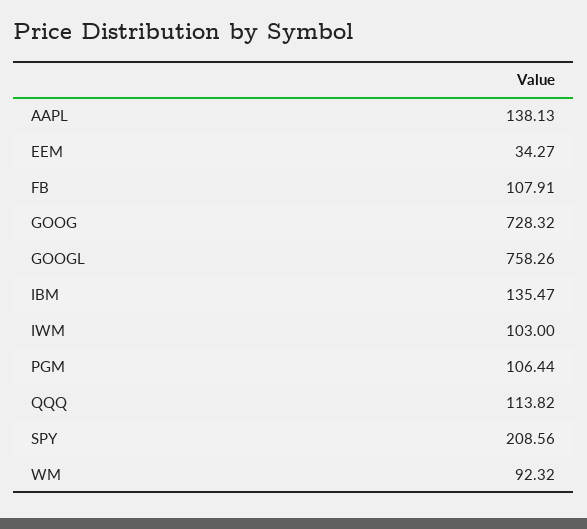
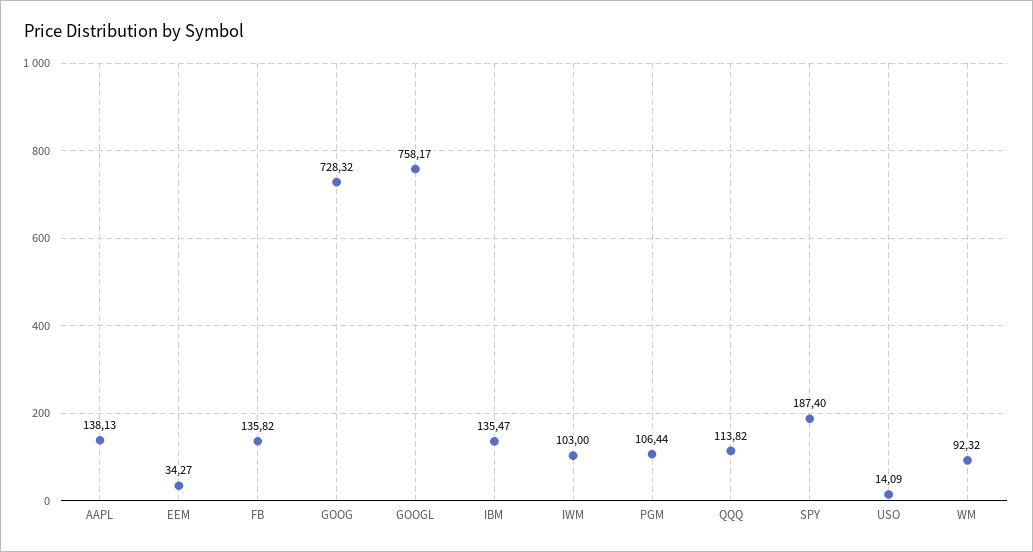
  {
    "AAPL": 138.13,
    "EEM": 34.27,
-   "FB": 107.91,
+   "FB": 135.82,
    "GOOG": 728.32,
-   "GOOGL": 758.26,
+   "GOOGL": 758.17,
    "IBM": 135.47,
    "IWM": 103,
    "PGM": 106.44,
    "QQQ": 113.82,
-   "SPY": 208.56,
+   "SPY": 187.4,
-   "WM": 92.32
+   "WM": 92.32,
+   "USO": 14.09
  }

